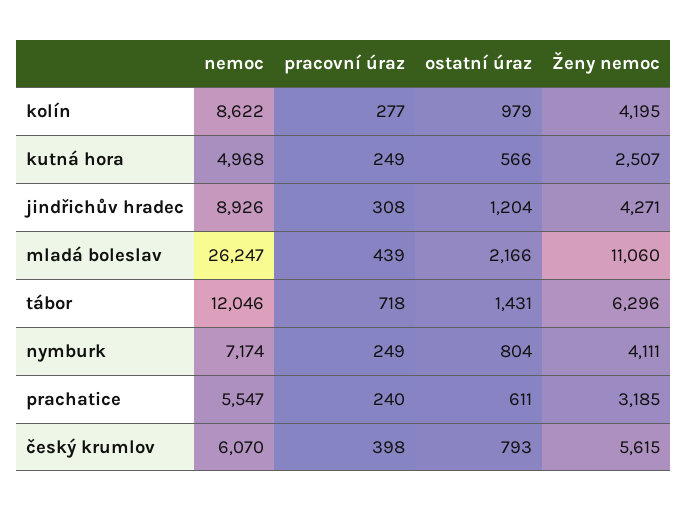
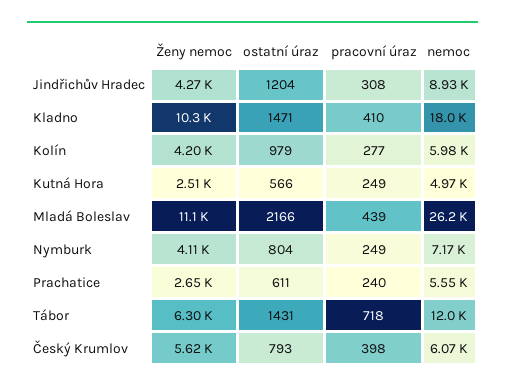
  {
    "nemoc": {
-     "kolín": 8622,
+     "kolín": 5980,
      "kutná hora": 4968,
      "jindřichův hradec": 8926,
      "mladá boleslav": 26247,
      "tábor": 12046,
      "nymburk": 7174,
      "prachatice": 5547,
-     "český krumlov": 6070
+     "český krumlov": 6070,
+     "Kladno": 18000
    },
    "pracovní úraz": {
      "kolín": 277,
      "kutná hora": 249,
      "jindřichův hradec": 308,
      "mladá boleslav": 439,
      "tábor": 718,
      "nymburk": 249,
      "prachatice": 240,
-     "český krumlov": 398
+     "český krumlov": 398,
+     "Kladno": 410
    },
    "ostatní úraz": {
      "kolín": 979,
      "kutná hora": 566,
      "jindřichův hradec": 1204,
      "mladá boleslav": 2166,
      "tábor": 1431,
      "nymburk": 804,
      "prachatice": 611,
-     "český krumlov": 793
+     "český krumlov": 793,
+     "Kladno": 1471
    },
    "Ženy nemoc": {
      "kolín": 4195,
      "kutná hora": 2507,
      "jindřichův hradec": 4271,
      "mladá boleslav": 11060,
      "tábor": 6296,
      "nymburk": 4111,
-     "prachatice": 3185,
+     "prachatice": 2650,
-     "český krumlov": 5615
+     "český krumlov": 5615,
+     "Kladno": 10300
    }
  }

